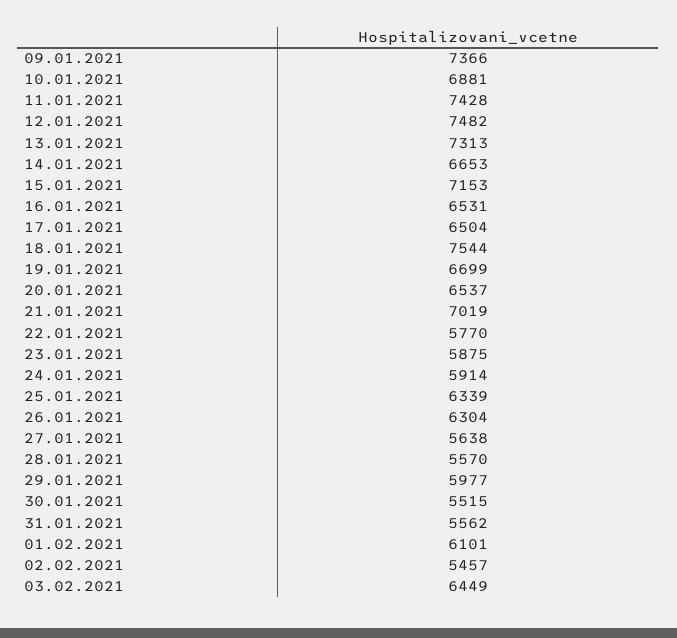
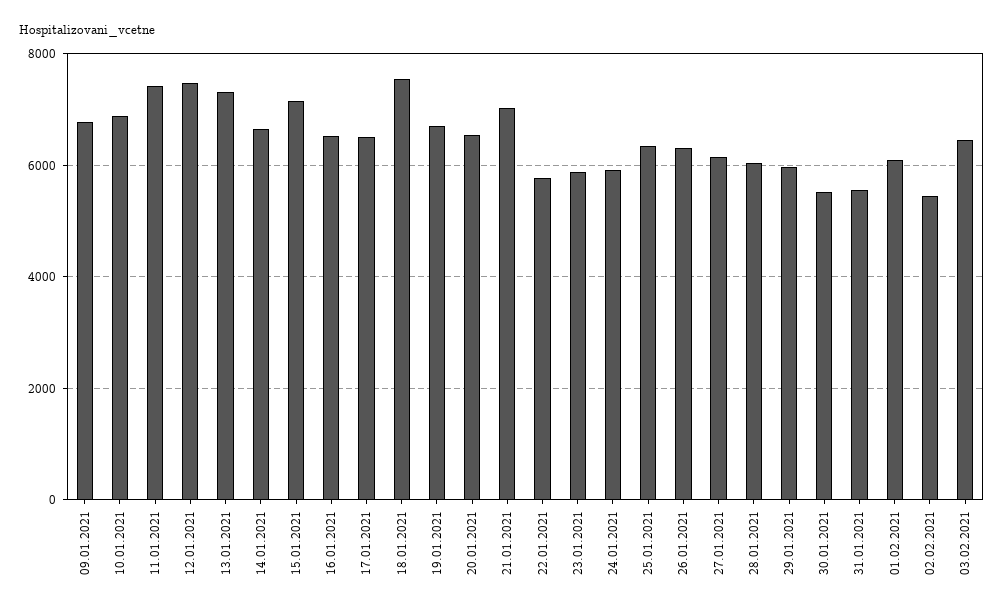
  {
-   "09.01.2021": 7366,
+   "09.01.2021": 6800,
    "10.01.2021": 6881,
    "11.01.2021": 7428,
    "12.01.2021": 7482,
    "13.01.2021": 7313,
    "14.01.2021": 6653,
    "15.01.2021": 7153,
    "16.01.2021": 6531,
    "17.01.2021": 6504,
    "18.01.2021": 7544,
    "19.01.2021": 6699,
    "20.01.2021": 6537,
    "21.01.2021": 7019,
    "22.01.2021": 5770,
    "23.01.2021": 5875,
    "24.01.2021": 5914,
    "25.01.2021": 6339,
    "26.01.2021": 6304,
-   "27.01.2021": 5638,
+   "27.01.2021": 6200,
-   "28.01.2021": 5570,
+   "28.01.2021": 6000,
    "29.01.2021": 5977,
    "30.01.2021": 5515,
    "31.01.2021": 5562,
    "01.02.2021": 6101,
    "02.02.2021": 5457,
    "03.02.2021": 6449
  }

